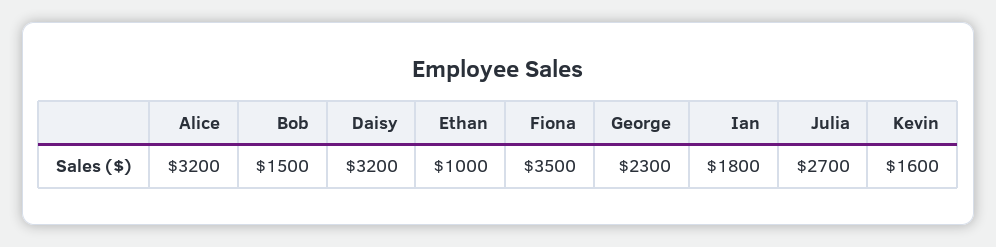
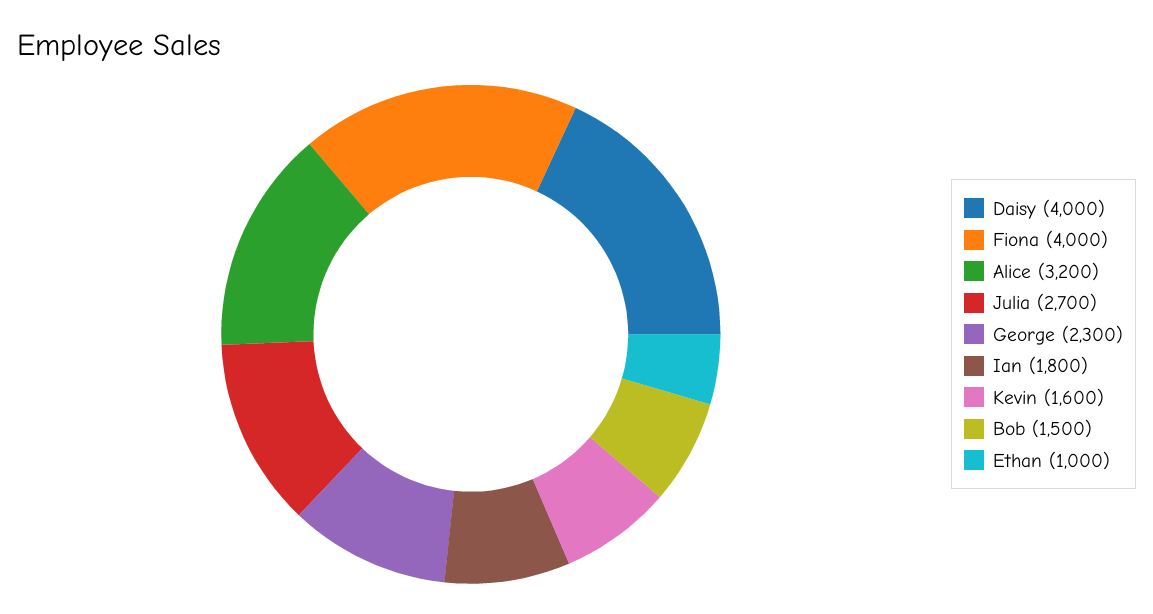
  {
    "Alice": 3200,
    "Bob": 1500,
-   "Daisy": 3200,
+   "Daisy": 4000,
    "Ethan": 1000,
-   "Fiona": 3500,
+   "Fiona": 4000,
    "George": 2300,
    "Ian": 1800,
    "Julia": 2700,
    "Kevin": 1600
  }

